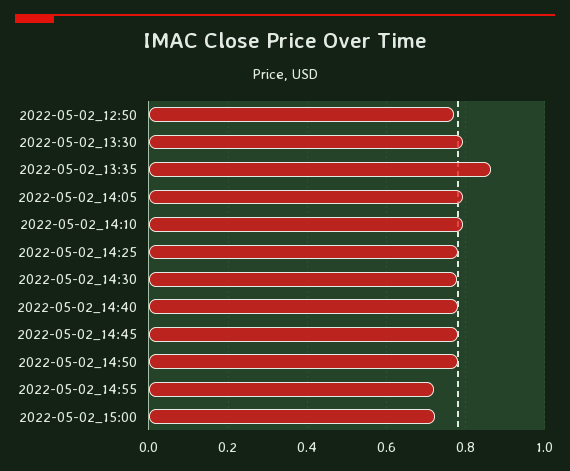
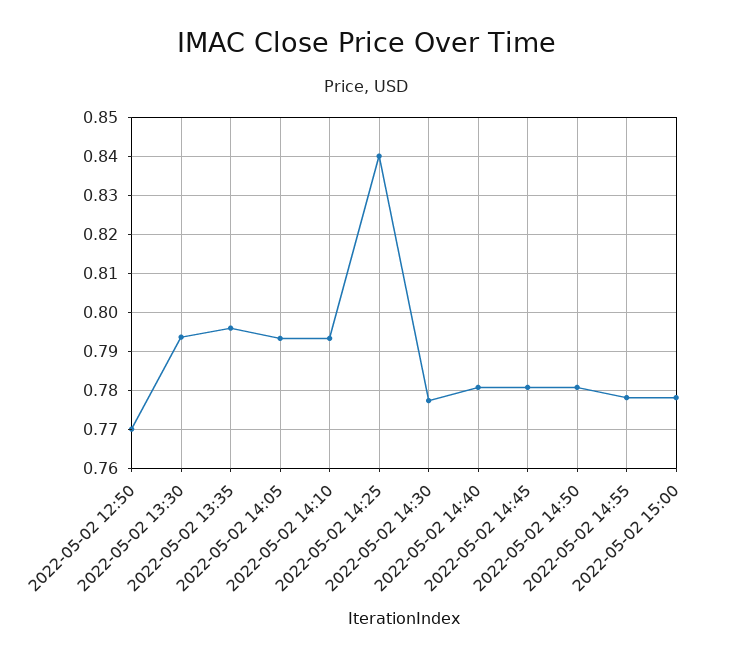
  {
    "2022-05-02_12:50": 0.77,
    "2022-05-02_13:30": 0.794,
-   "2022-05-02_13:35": 0.86,
+   "2022-05-02_13:35": 0.796,
    "2022-05-02_14:05": 0.794,
    "2022-05-02_14:10": 0.794,
-   "2022-05-02_14:25": 0.78,
+   "2022-05-02_14:25": 0.84,
    "2022-05-02_14:30": 0.778,
    "2022-05-02_14:40": 0.78,
    "2022-05-02_14:45": 0.78,
    "2022-05-02_14:50": 0.78,
-   "2022-05-02_14:55": 0.72,
+   "2022-05-02_14:55": 0.778,
-   "2022-05-02_15:00": 0.72
+   "2022-05-02_15:00": 0.778
  }

